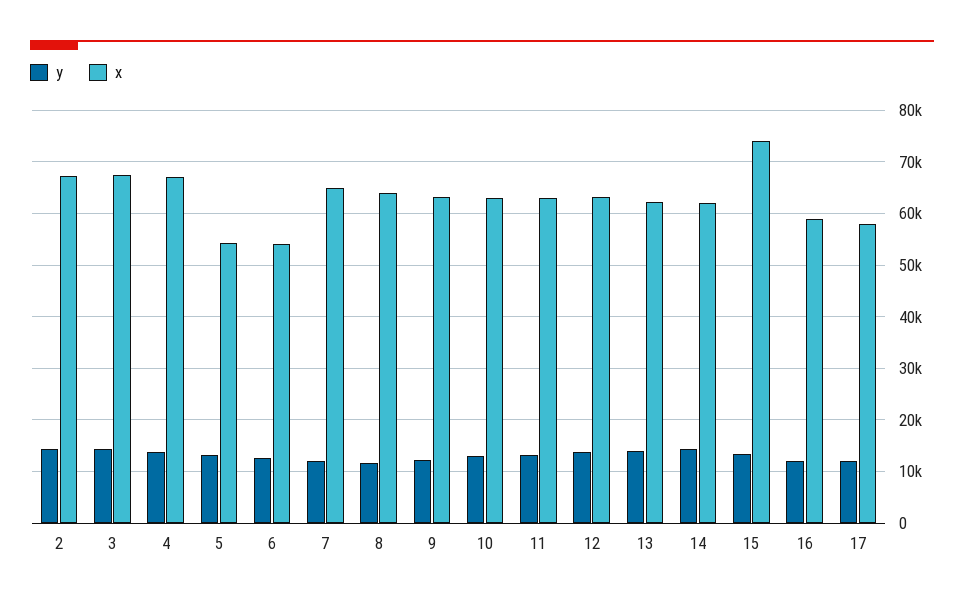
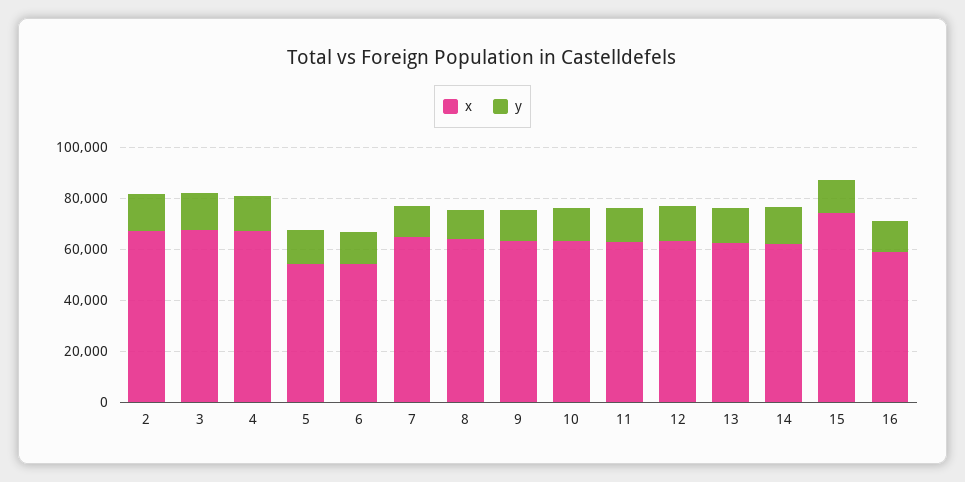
  {
    "y": {
      "2": 14000,
      "3": 14000,
      "4": 14000,
      "5": 14000,
      "6": 12000,
      "7": 12000,
      "8": 12000,
      "9": 12000,
      "10": 14000,
      "11": 14000,
      "12": 14000,
      "13": 14000,
      "14": 14000,
      "15": 14000,
-     "16": 12000,
+     "16": 12000
-     "17": 12000
    },
    "x": {
      "2": 68000,
      "3": 68000,
      "4": 68000,
      "5": 54000,
      "6": 54000,
      "7": 64000,
      "8": 64000,
      "9": 64000,
      "10": 64000,
      "11": 62000,
      "12": 64000,
      "13": 62000,
      "14": 62000,
      "15": 74000,
-     "16": 58000,
+     "16": 58000
-     "17": 58000
    }
  }

